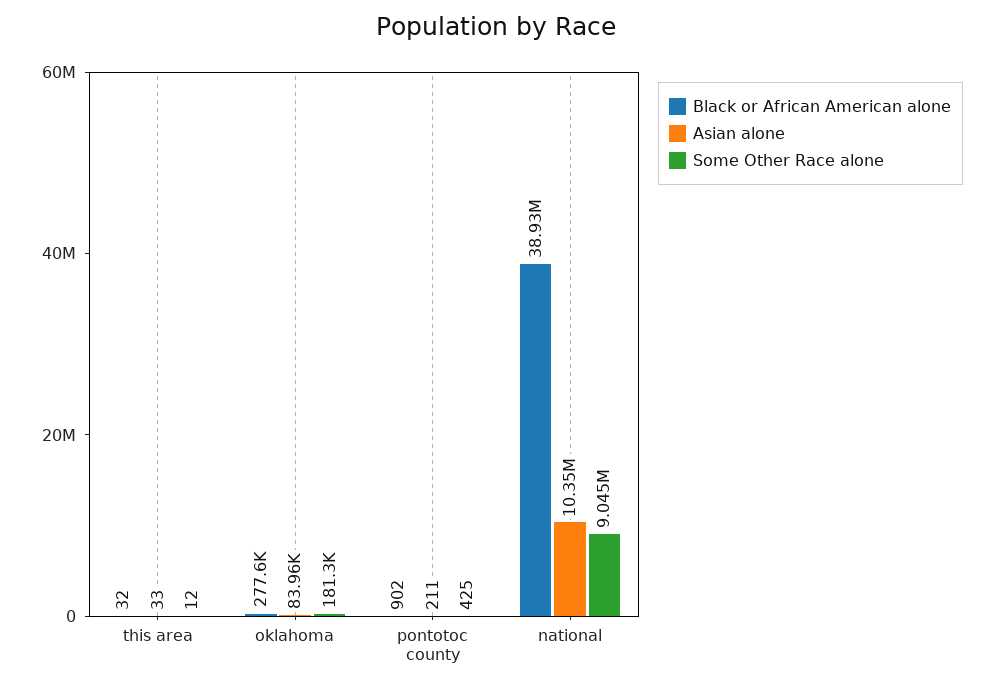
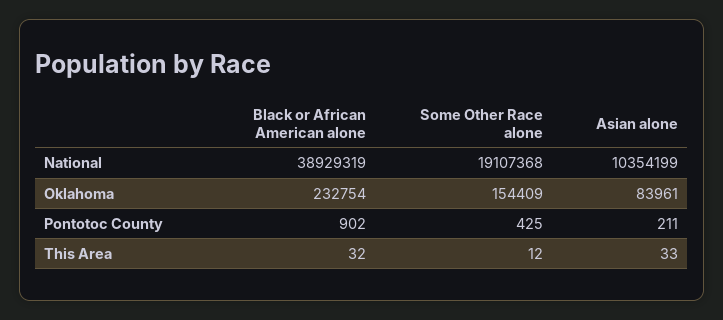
  {
    "Black or African American alone": {
      "this area": 32,
-     "oklahoma": 277600,
+     "oklahoma": 232754,
      "pontotoc county": 902,
      "national": 38929319
    },
    "Asian alone": {
      "this area": 33,
      "oklahoma": 83961,
      "pontotoc county": 211,
      "national": 10354199
    },
    "Some Other Race alone": {
      "this area": 12,
-     "oklahoma": 181300,
+     "oklahoma": 154409,
      "pontotoc county": 425,
-     "national": 9045000
+     "national": 19107368
    }
  }

